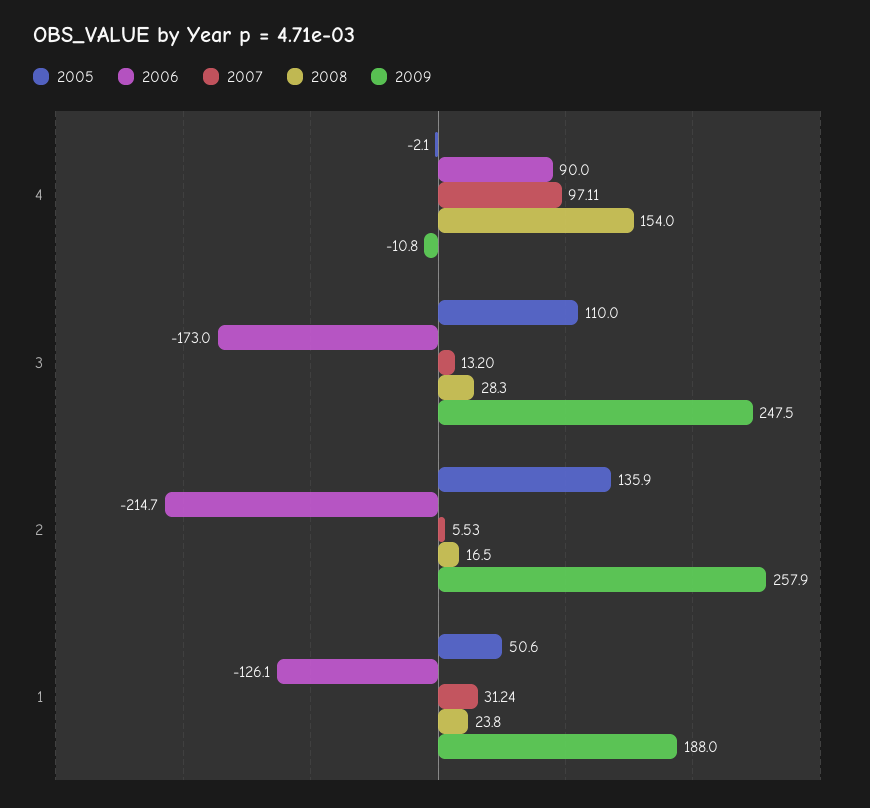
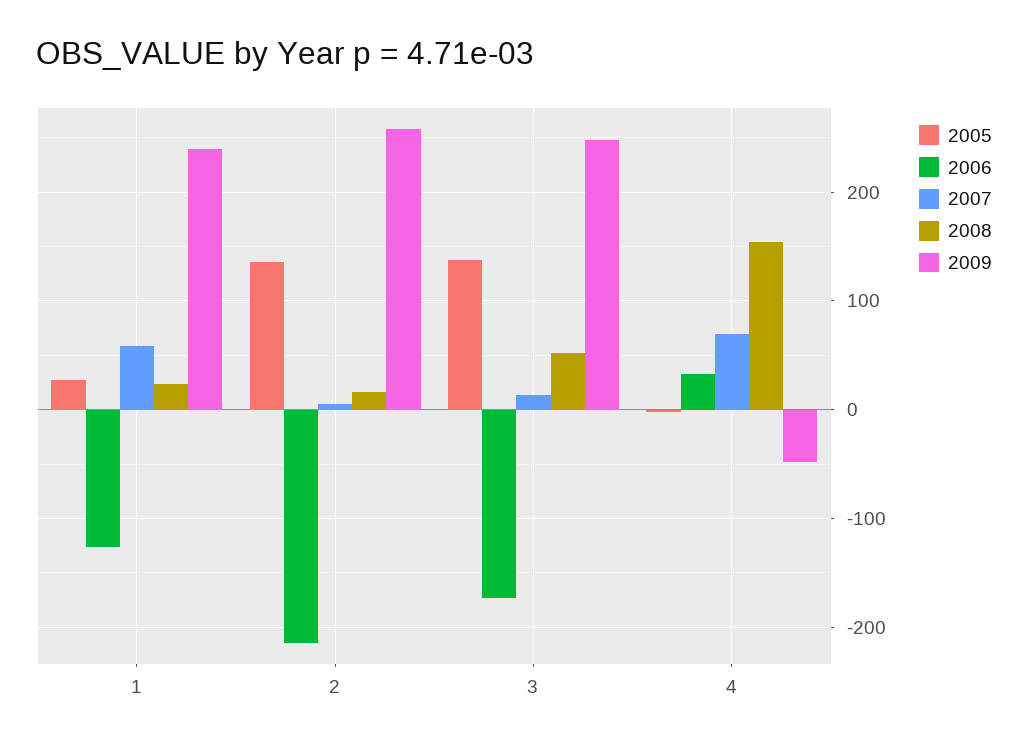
  {
    "2005": {
      "4": -2.1,
-     "3": 110,
+     "3": 140,
      "2": 135.9,
-     "1": 50.6
+     "1": 30
    },
    "2006": {
-     "4": 90,
+     "4": 30,
      "3": -173,
      "2": -214.7,
      "1": -126.1
    },
    "2007": {
-     "4": 97.11,
+     "4": 70,
      "3": 13.2,
      "2": 5.53,
-     "1": 31.24
+     "1": 60
    },
    "2008": {
      "4": 154,
-     "3": 28.3,
+     "3": 50,
      "2": 16.5,
      "1": 23.8
    },
    "2009": {
-     "4": -10.8,
+     "4": -50,
      "3": 247.5,
      "2": 257.9,
-     "1": 188
+     "1": 240
    }
  }

